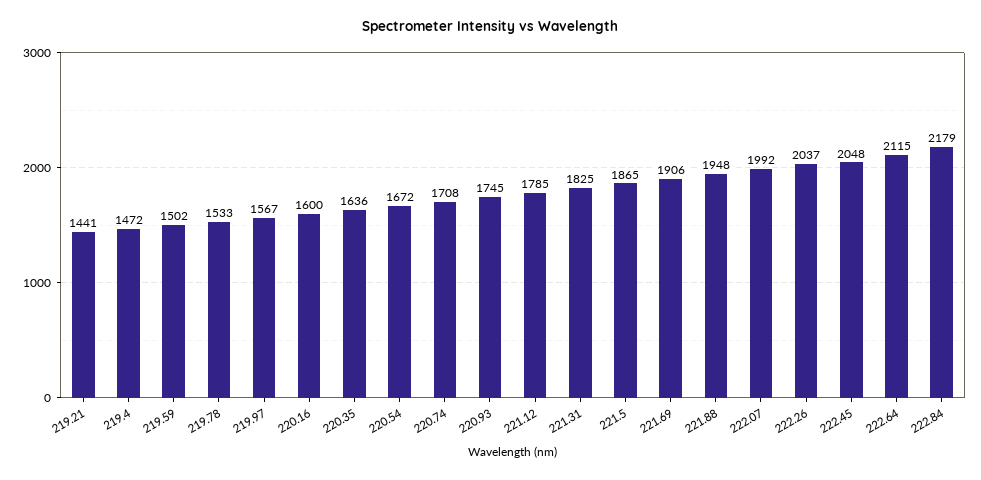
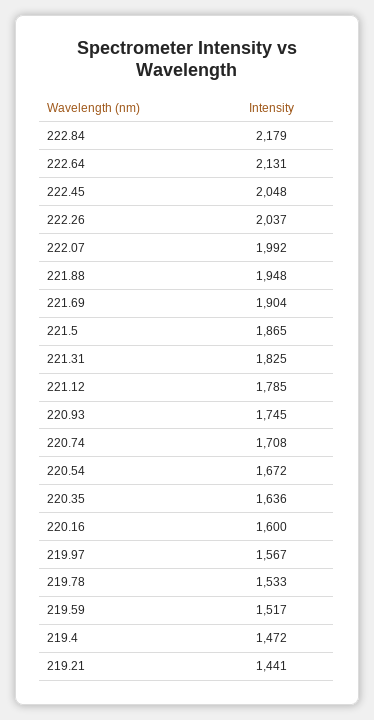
  {
    "219.21": 1441,
    "219.4": 1472,
-   "219.59": 1502,
+   "219.59": 1517,
    "219.78": 1533,
    "219.97": 1567,
    "220.16": 1600,
    "220.35": 1636,
    "220.54": 1672,
    "220.74": 1708,
    "220.93": 1745,
    "221.12": 1785,
    "221.31": 1825,
    "221.5": 1865,
-   "221.69": 1906,
+   "221.69": 1904,
    "221.88": 1948,
    "222.07": 1992,
    "222.26": 2037,
    "222.45": 2048,
-   "222.64": 2115,
+   "222.64": 2131,
    "222.84": 2179
  }

